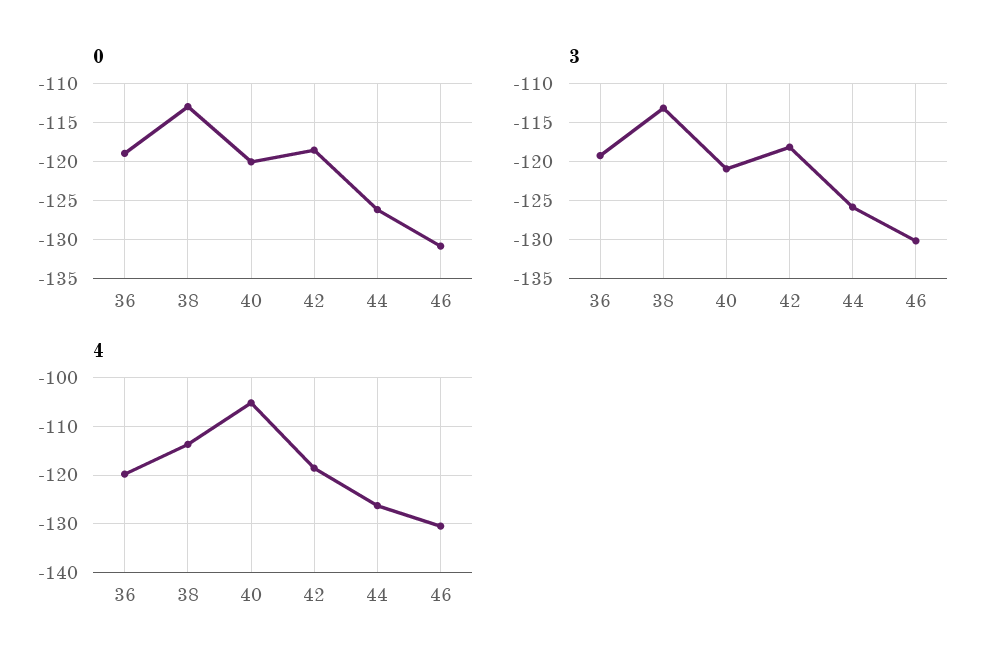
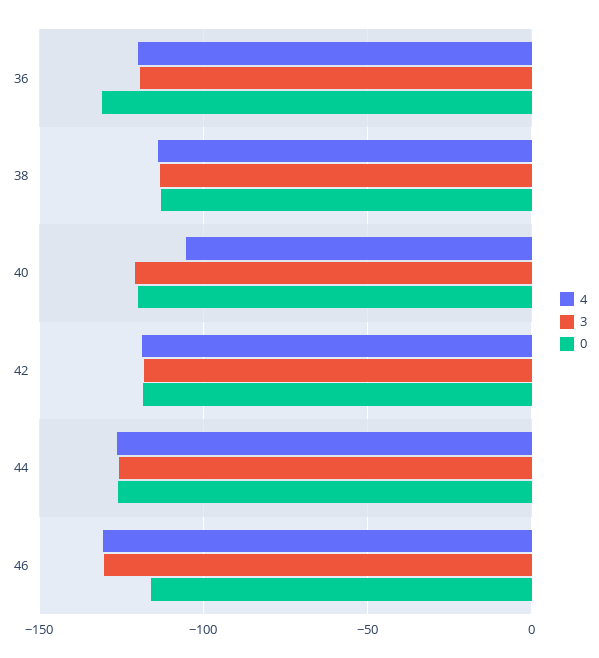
  {
    "0": {
-     "36": -119,
+     "36": -130,
      "38": -113,
      "40": -120,
      "42": -119,
      "44": -126,
-     "46": -131
+     "46": -115
    },
    "3": {
      "36": -119,
      "38": -113,
      "40": -121,
      "42": -118,
      "44": -126,
      "46": -130
    },
    "4": {
      "36": -120,
      "38": -114,
      "40": -106,
      "42": -118,
      "44": -126,
      "46": -130
    }
  }

